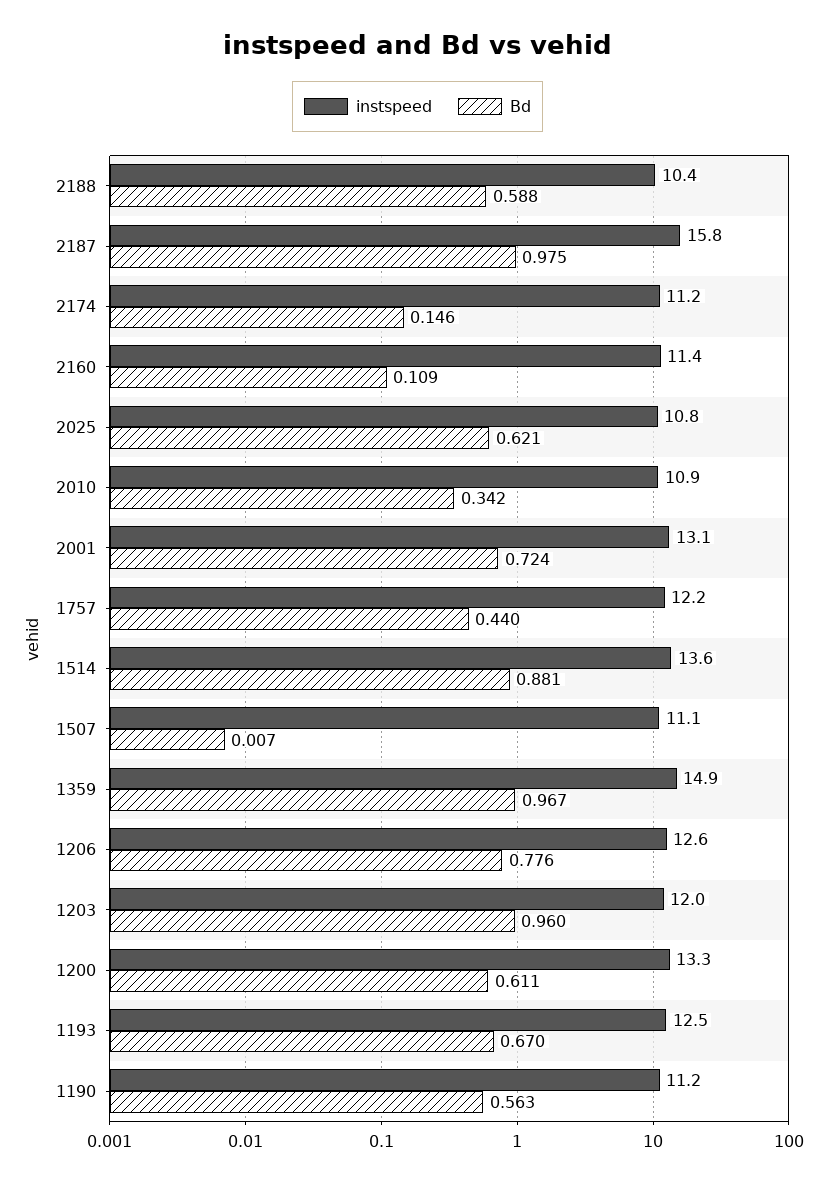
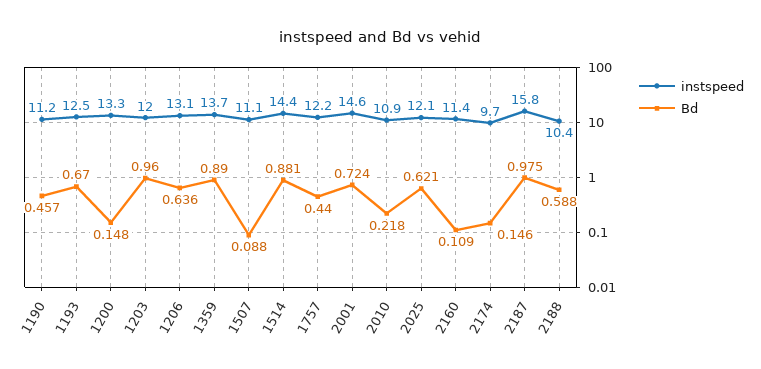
  {
    "instspeed": {
      "2188": 10.4,
      "2187": 15.8,
-     "2174": 11.2,
+     "2174": 9.7,
      "2160": 11.4,
-     "2025": 10.8,
+     "2025": 12.1,
      "2010": 10.9,
-     "2001": 13.1,
+     "2001": 14.6,
      "1757": 12.2,
-     "1514": 13.6,
+     "1514": 14.4,
      "1507": 11.1,
-     "1359": 14.9,
+     "1359": 13.7,
-     "1206": 12.6,
+     "1206": 13.1,
      "1203": 12,
      "1200": 13.3,
      "1193": 12.5,
      "1190": 11.2
    },
    "Bd": {
      "2188": 0.588,
      "2187": 0.975,
      "2174": 0.146,
      "2160": 0.109,
      "2025": 0.621,
-     "2010": 0.342,
+     "2010": 0.218,
      "2001": 0.724,
      "1757": 0.44,
      "1514": 0.881,
-     "1507": 0.007,
+     "1507": 0.088,
-     "1359": 0.967,
+     "1359": 0.89,
-     "1206": 0.776,
+     "1206": 0.636,
      "1203": 0.96,
-     "1200": 0.611,
+     "1200": 0.148,
      "1193": 0.67,
-     "1190": 0.563
+     "1190": 0.457
    }
  }

